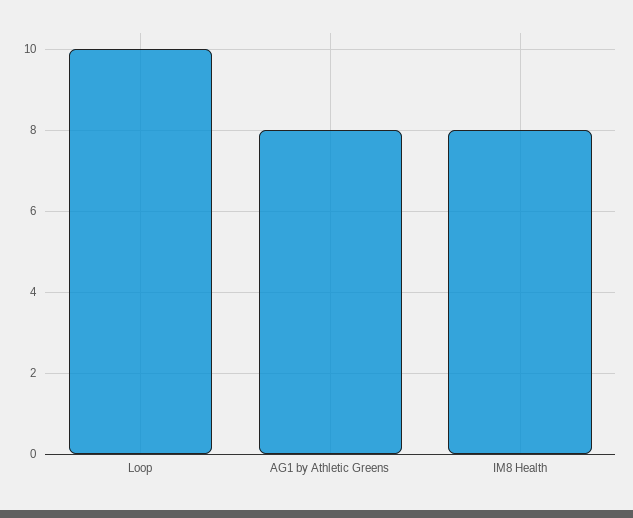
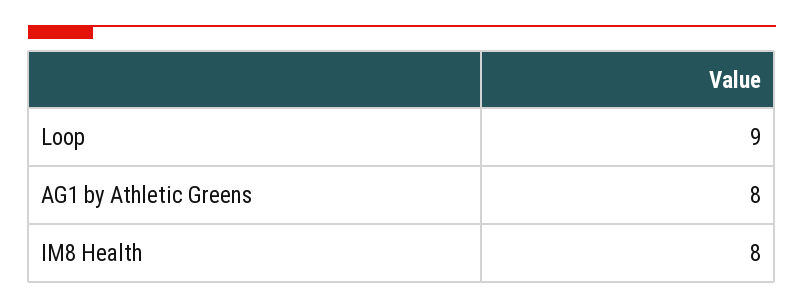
  {
-   "Loop": 10,
+   "Loop": 9,
    "AG1 by Athletic Greens": 8,
    "IM8 Health": 8
  }

